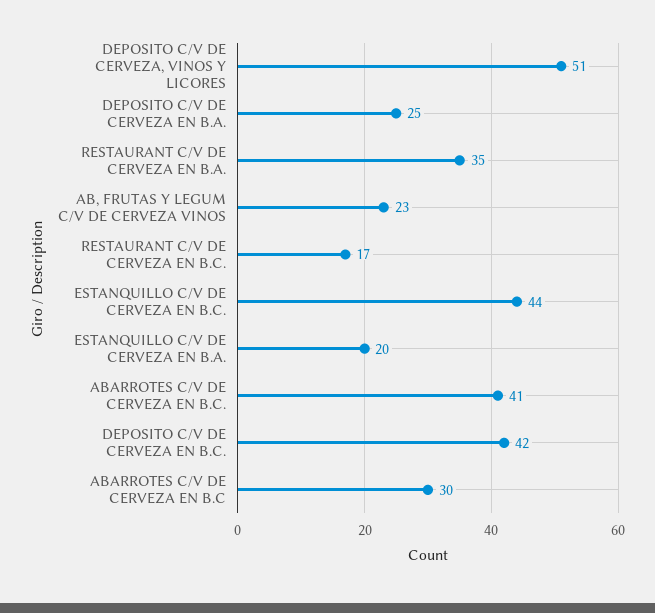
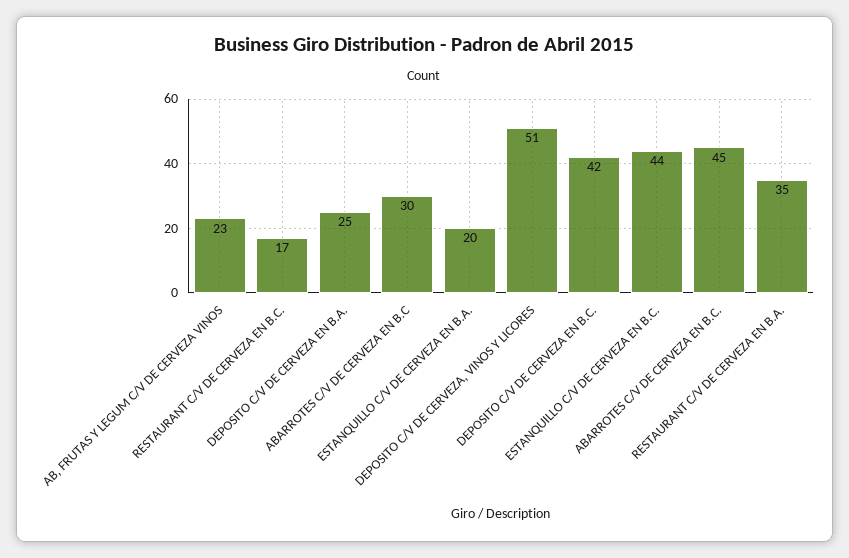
  {
    "DEPOSITO C/V DE CERVEZA, VINOS Y LICORES": 51,
    "DEPOSITO C/V DE CERVEZA EN B.A.": 25,
    "RESTAURANT C/V DE CERVEZA EN B.A.": 35,
    "AB, FRUTAS Y LEGUM C/V DE CERVEZA VINOS": 23,
    "RESTAURANT C/V DE CERVEZA EN B.C.": 17,
    "ESTANQUILLO C/V DE CERVEZA EN B.C.": 44,
    "ESTANQUILLO C/V DE CERVEZA EN B.A.": 20,
-   "ABARROTES C/V DE CERVEZA EN B.C.": 41,
+   "ABARROTES C/V DE CERVEZA EN B.C.": 45,
    "DEPOSITO C/V DE CERVEZA EN B.C.": 42,
    "ABARROTES C/V DE CERVEZA EN B.C": 30
  }

